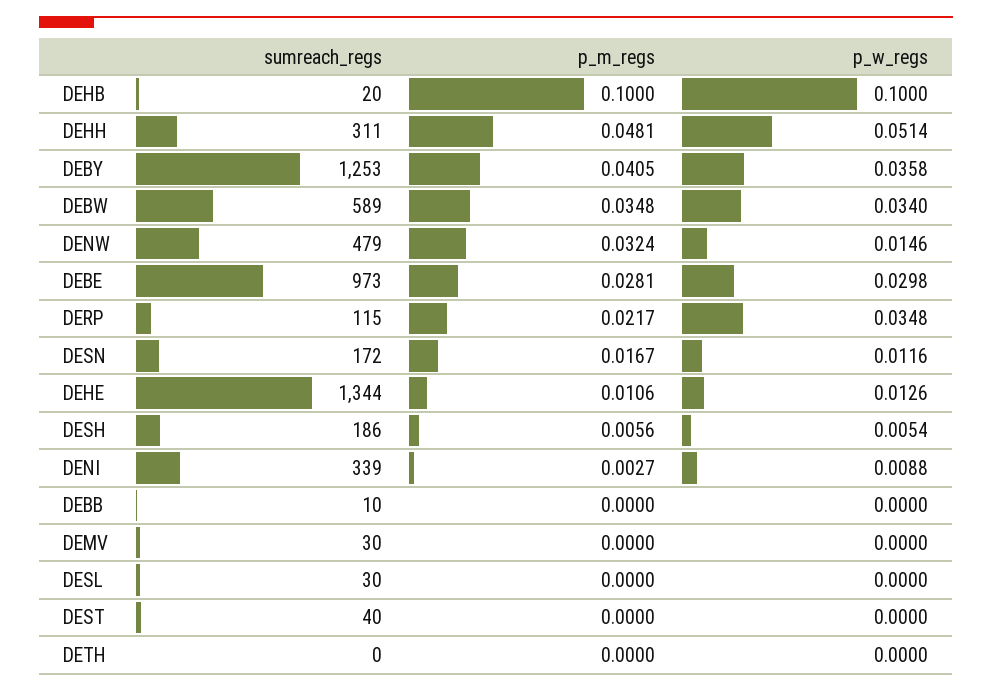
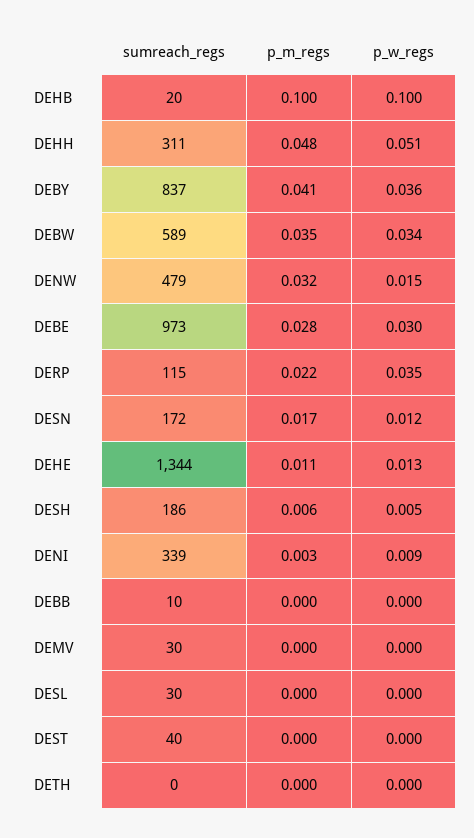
  {
    "sumreach_regs": {
      "DEHB": 20,
      "DEHH": 311,
-     "DEBY": 1253,
+     "DEBY": 837,
      "DEBW": 589,
      "DENW": 479,
      "DEBE": 973,
      "DERP": 115,
      "DESN": 172,
      "DEHE": 1344,
      "DESH": 186,
      "DENI": 339,
      "DEBB": 10,
      "DEMV": 30,
      "DESL": 30,
      "DEST": 40,
      "DETH": 0
    },
    "p_m_regs": {
      "DEHB": 0.1,
      "DEHH": 0.0481,
      "DEBY": 0.0405,
      "DEBW": 0.0348,
      "DENW": 0.0324,
      "DEBE": 0.0281,
      "DERP": 0.0217,
      "DESN": 0.0167,
      "DEHE": 0.0106,
      "DESH": 0.0056,
      "DENI": 0.0027,
      "DEBB": 0,
      "DEMV": 0,
      "DESL": 0,
      "DEST": 0,
      "DETH": 0
    },
    "p_w_regs": {
      "DEHB": 0.1,
      "DEHH": 0.0514,
      "DEBY": 0.0358,
      "DEBW": 0.034,
      "DENW": 0.0146,
      "DEBE": 0.0298,
      "DERP": 0.0348,
      "DESN": 0.0116,
      "DEHE": 0.0126,
      "DESH": 0.0054,
      "DENI": 0.0088,
      "DEBB": 0,
      "DEMV": 0,
      "DESL": 0,
      "DEST": 0,
      "DETH": 0
    }
  }

